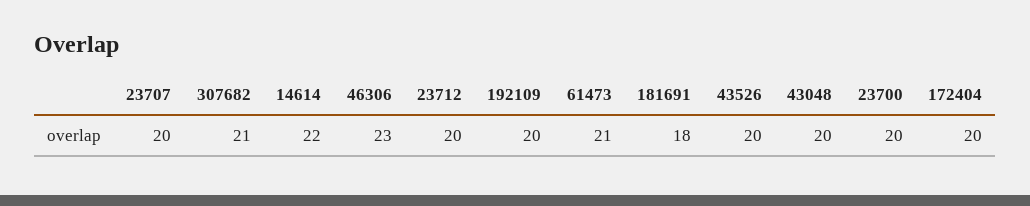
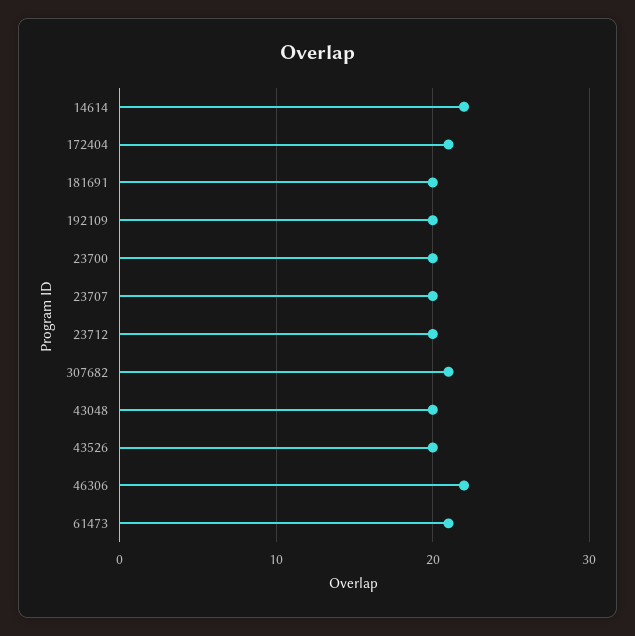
  {
    "23707": 20,
    "307682": 21,
    "14614": 22,
-   "46306": 23,
+   "46306": 22,
    "23712": 20,
    "192109": 20,
    "61473": 21,
-   "181691": 18,
+   "181691": 20,
    "43526": 20,
    "43048": 20,
    "23700": 20,
-   "172404": 20
+   "172404": 21
  }

